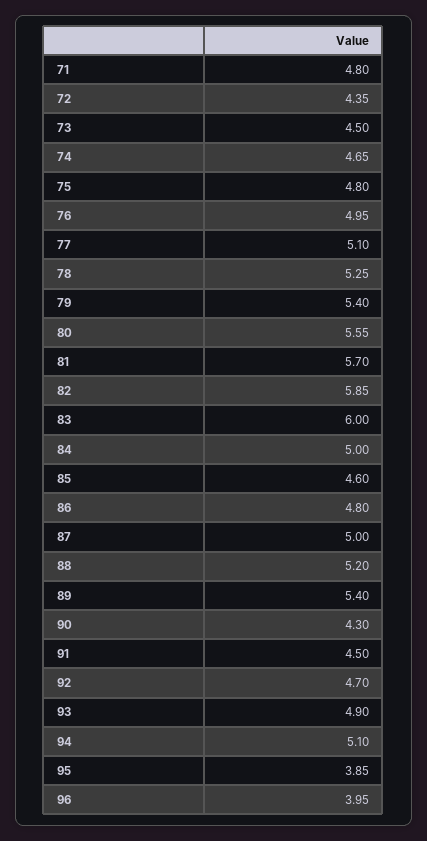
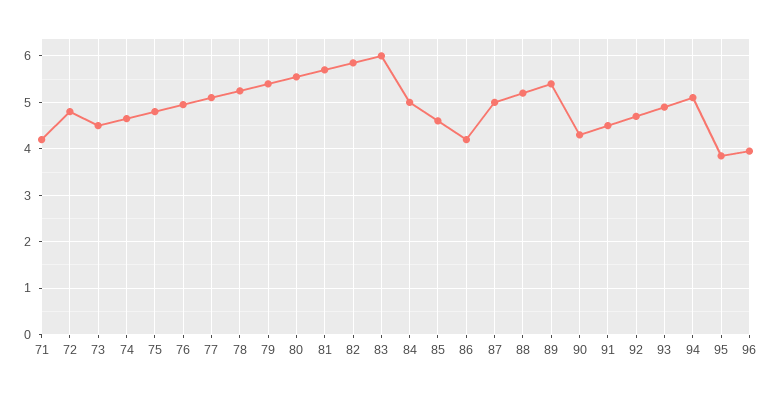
  {
-   "71": 4.8,
+   "71": 4.2,
-   "72": 4.35,
+   "72": 4.8,
    "73": 4.5,
    "74": 4.65,
    "75": 4.8,
    "76": 4.95,
    "77": 5.1,
    "78": 5.25,
    "79": 5.4,
    "80": 5.55,
    "81": 5.7,
    "82": 5.85,
    "83": 6,
    "84": 5,
    "85": 4.6,
-   "86": 4.8,
+   "86": 4.2,
    "87": 5,
    "88": 5.2,
    "89": 5.4,
    "90": 4.3,
    "91": 4.5,
    "92": 4.7,
    "93": 4.9,
    "94": 5.1,
    "95": 3.85,
    "96": 3.95
  }

